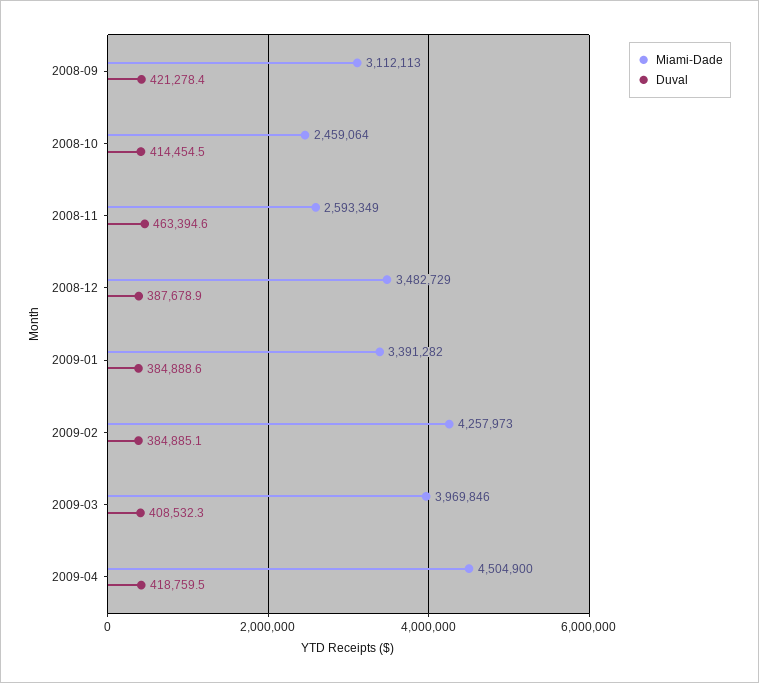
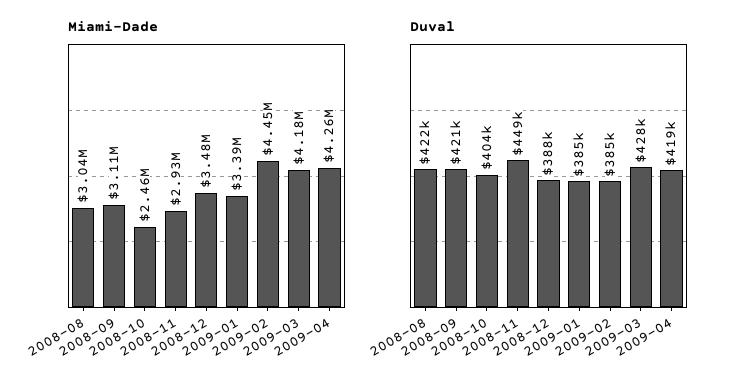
  {
    "Miami-Dade": {
      "2008-09": 3112113,
      "2008-10": 2459064,
-     "2008-11": 2593349,
+     "2008-11": 2930000,
      "2008-12": 3482729,
      "2009-01": 3391282,
-     "2009-02": 4257973,
+     "2009-02": 4450000,
-     "2009-03": 3969846,
+     "2009-03": 4180000,
-     "2009-04": 4504900
+     "2009-04": 4260000,
+     "2008-08": 3040000
    },
    "Duval": {
      "2008-09": 421278.4,
-     "2008-10": 414454.5,
+     "2008-10": 404000,
-     "2008-11": 463394.6,
+     "2008-11": 449000,
      "2008-12": 387678.9,
      "2009-01": 384888.6,
      "2009-02": 384885.1,
-     "2009-03": 408532.3,
+     "2009-03": 428000,
-     "2009-04": 418759.5
+     "2009-04": 418759.5,
+     "2008-08": 422000
    }
  }

